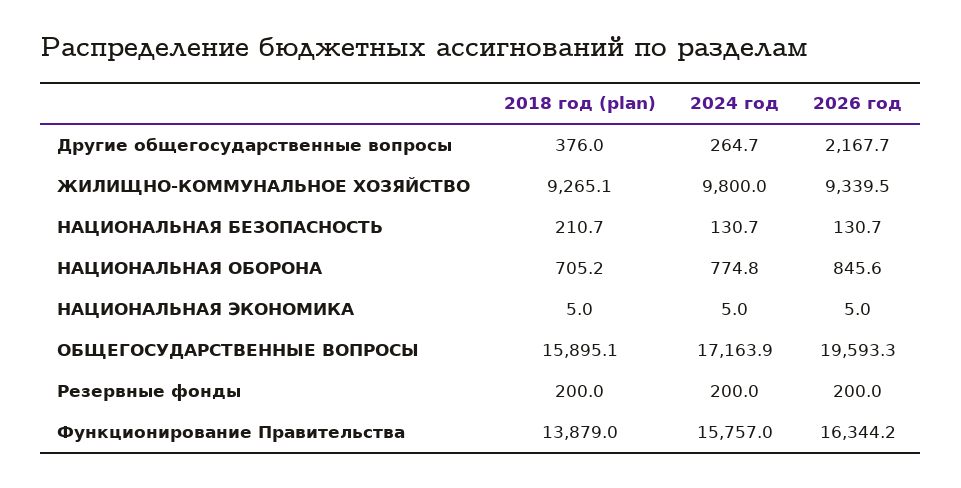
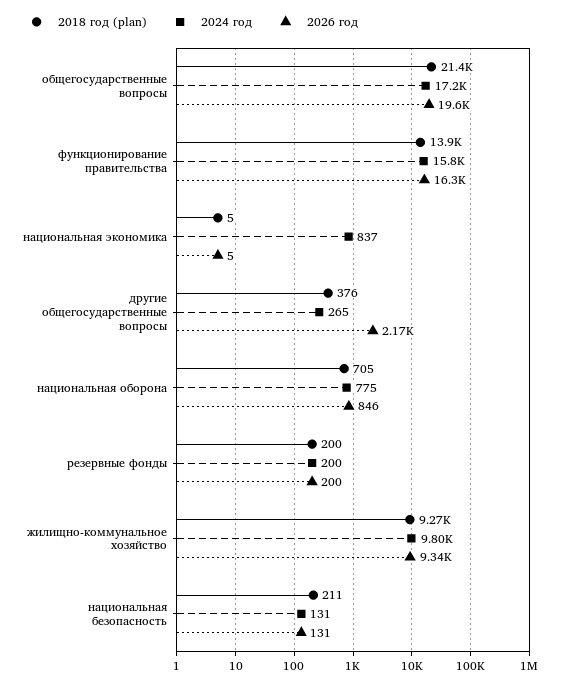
  {
    "2018 год (plan)": {
      "Другие общегосударственные вопросы": 376,
      "ЖИЛИЩНО-КОММУНАЛЬНОЕ ХОЗЯЙСТВО": 9265.1,
      "НАЦИОНАЛЬНАЯ БЕЗОПАСНОСТЬ": 210.7,
      "НАЦИОНАЛЬНАЯ ОБОРОНА": 705.2,
      "НАЦИОНАЛЬНАЯ ЭКОНОМИКА": 5,
-     "ОБЩЕГОСУДАРСТВЕННЫЕ ВОПРОСЫ": 15895.1,
+     "ОБЩЕГОСУДАРСТВЕННЫЕ ВОПРОСЫ": 21400,
      "Резервные фонды": 200,
      "Функционирование Правительства": 13879
    },
    "2024 год": {
      "Другие общегосударственные вопросы": 264.7,
      "ЖИЛИЩНО-КОММУНАЛЬНОЕ ХОЗЯЙСТВО": 9800,
      "НАЦИОНАЛЬНАЯ БЕЗОПАСНОСТЬ": 130.7,
      "НАЦИОНАЛЬНАЯ ОБОРОНА": 774.8,
-     "НАЦИОНАЛЬНАЯ ЭКОНОМИКА": 5,
+     "НАЦИОНАЛЬНАЯ ЭКОНОМИКА": 837,
      "ОБЩЕГОСУДАРСТВЕННЫЕ ВОПРОСЫ": 17163.9,
      "Резервные фонды": 200,
      "Функционирование Правительства": 15757
    },
    "2026 год": {
      "Другие общегосударственные вопросы": 2167.7,
      "ЖИЛИЩНО-КОММУНАЛЬНОЕ ХОЗЯЙСТВО": 9339.5,
      "НАЦИОНАЛЬНАЯ БЕЗОПАСНОСТЬ": 130.7,
      "НАЦИОНАЛЬНАЯ ОБОРОНА": 845.6,
      "НАЦИОНАЛЬНАЯ ЭКОНОМИКА": 5,
      "ОБЩЕГОСУДАРСТВЕННЫЕ ВОПРОСЫ": 19593.3,
      "Резервные фонды": 200,
      "Функционирование Правительства": 16344.2
    }
  }

